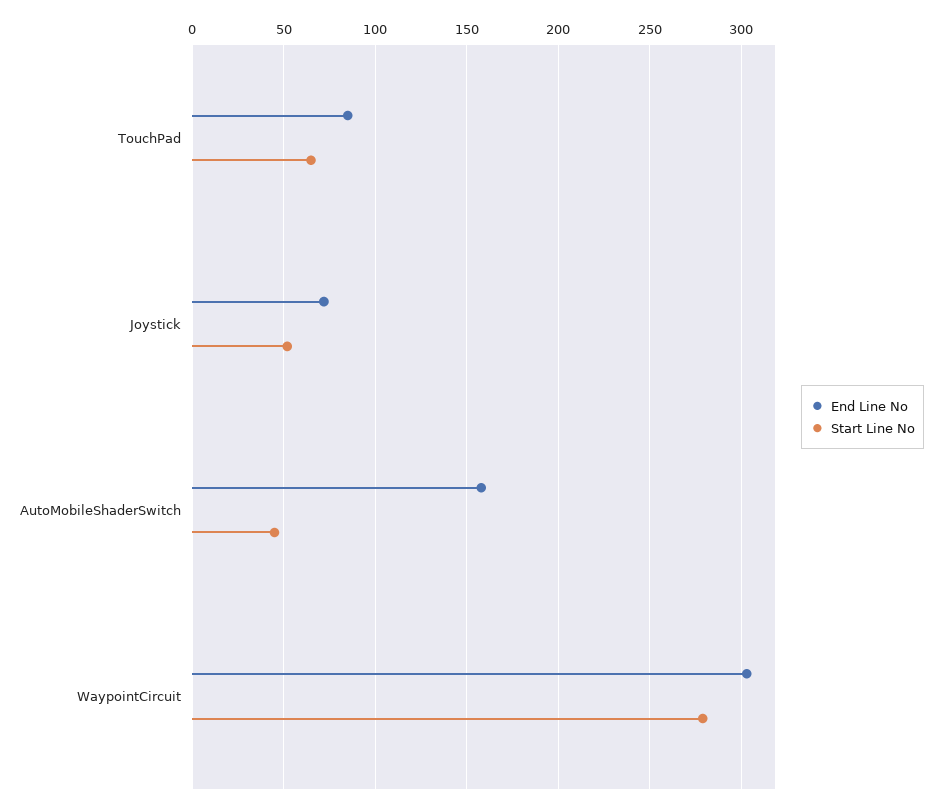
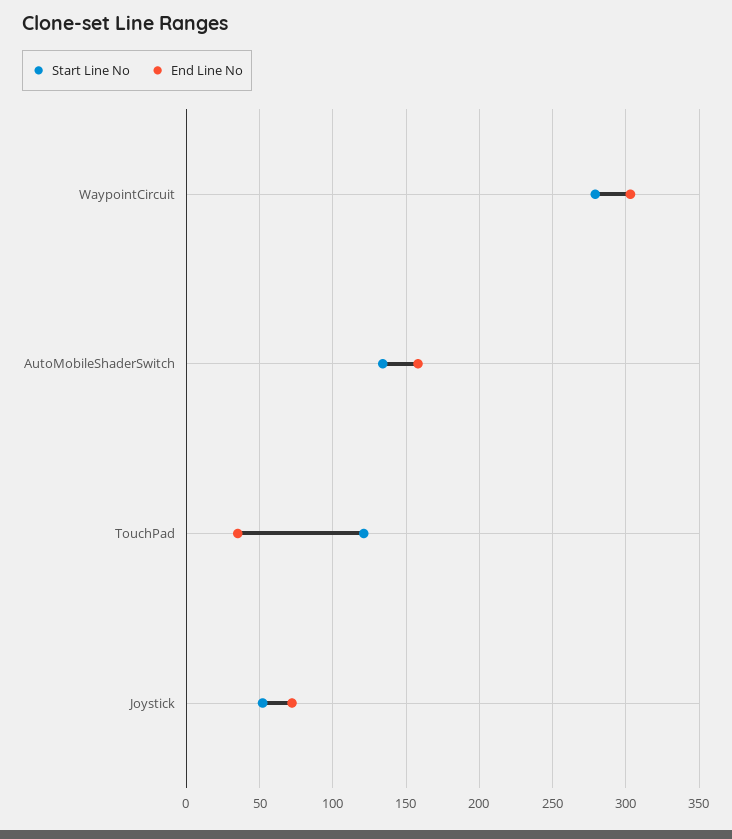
  {
    "End Line No": {
-     "TouchPad": 85,
+     "TouchPad": 35,
      "Joystick": 70,
      "AutoMobileShaderSwitch": 160,
      "WaypointCircuit": 305
    },
    "Start Line No": {
-     "TouchPad": 65,
+     "TouchPad": 120,
      "Joystick": 50,
-     "AutoMobileShaderSwitch": 45,
+     "AutoMobileShaderSwitch": 135,
      "WaypointCircuit": 280
    }
  }

